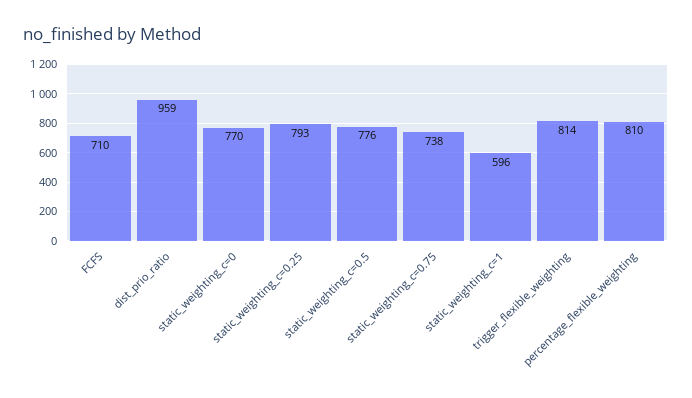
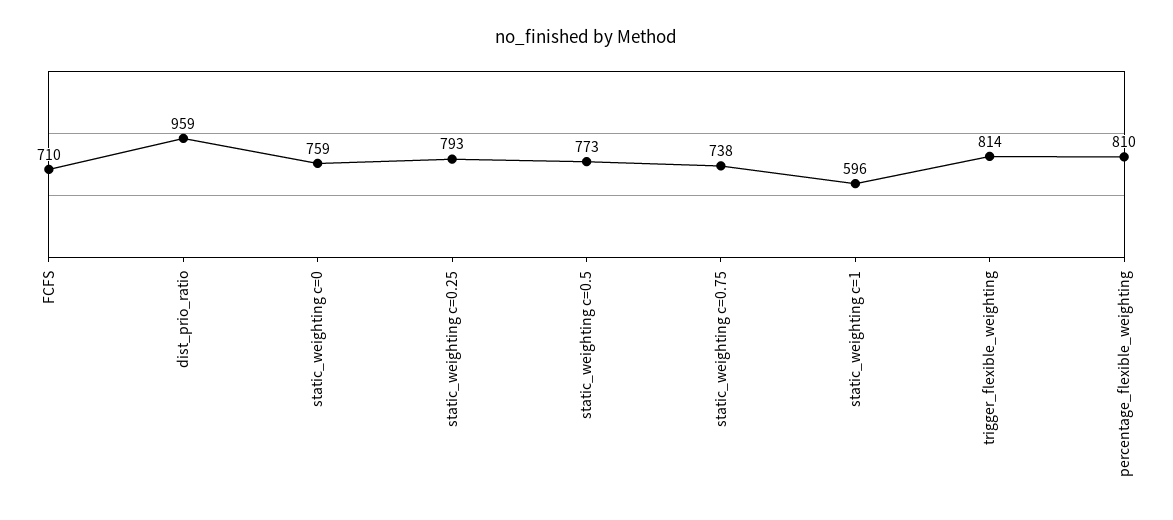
  {
    "FCFS": 710,
    "dist_prio_ratio": 959,
-   "static_weighting_c=0": 770,
+   "static_weighting_c=0": 759,
    "static_weighting_c=0.25": 793,
-   "static_weighting_c=0.5": 776,
+   "static_weighting_c=0.5": 773,
    "static_weighting_c=0.75": 738,
    "static_weighting_c=1": 596,
    "trigger_flexible_weighting": 814,
    "percentage_flexible_weighting": 810
  }

